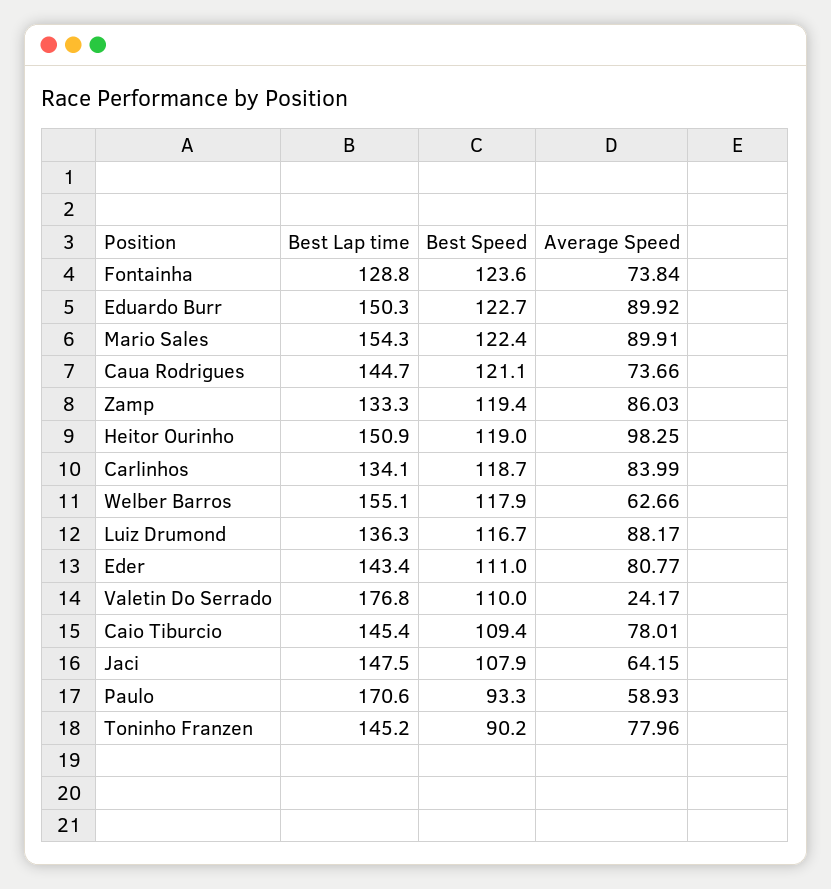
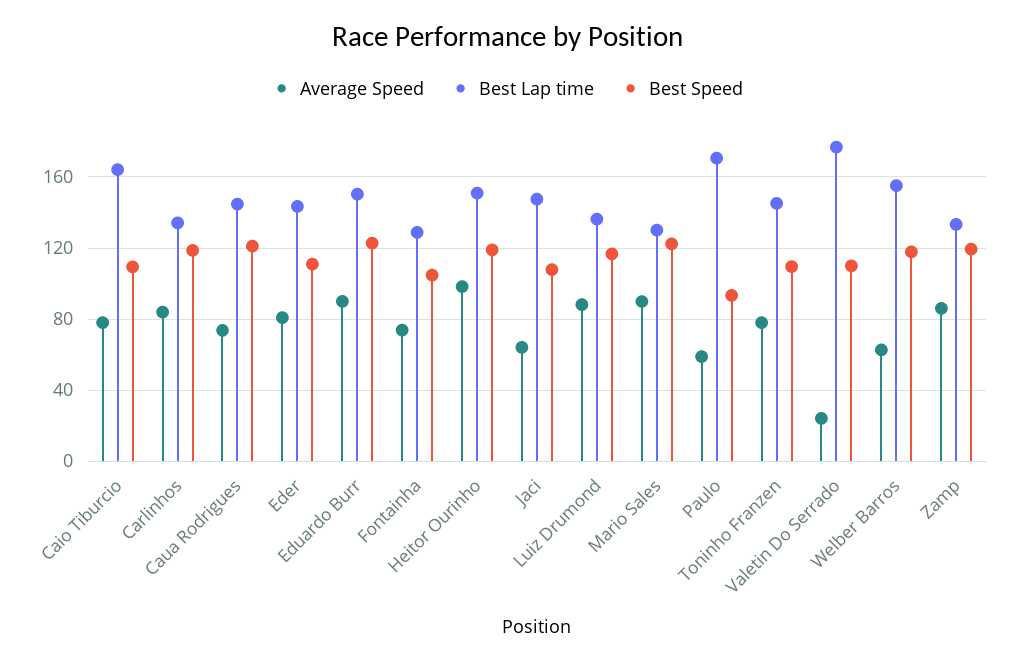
  {
    "Best Lap time": {
      "Fontainha": 128.8,
      "Eduardo Burr": 150.3,
-     "Mario Sales": 154.3,
+     "Mario Sales": 130,
      "Caua Rodrigues": 144.7,
      "Zamp": 133.3,
      "Heitor Ourinho": 150.9,
      "Carlinhos": 134.1,
      "Welber Barros": 155.1,
      "Luiz Drumond": 136.3,
      "Eder": 143.4,
      "Valetin Do Serrado": 176.8,
-     "Caio Tiburcio": 145.4,
+     "Caio Tiburcio": 165,
      "Jaci": 147.5,
      "Paulo": 170.6,
      "Toninho Franzen": 145.2
    },
    "Best Speed": {
-     "Fontainha": 123.6,
+     "Fontainha": 105,
      "Eduardo Burr": 122.7,
      "Mario Sales": 122.4,
      "Caua Rodrigues": 121.1,
      "Zamp": 119.4,
      "Heitor Ourinho": 119,
      "Carlinhos": 118.7,
      "Welber Barros": 117.9,
      "Luiz Drumond": 116.7,
      "Eder": 111,
      "Valetin Do Serrado": 110,
      "Caio Tiburcio": 109.4,
      "Jaci": 107.9,
      "Paulo": 93.3,
-     "Toninho Franzen": 90.2
+     "Toninho Franzen": 110
    },
    "Average Speed": {
      "Fontainha": 73.84,
      "Eduardo Burr": 89.92,
      "Mario Sales": 89.91,
      "Caua Rodrigues": 73.66,
      "Zamp": 86.03,
      "Heitor Ourinho": 98.25,
      "Carlinhos": 83.99,
      "Welber Barros": 62.66,
      "Luiz Drumond": 88.17,
      "Eder": 80.77,
      "Valetin Do Serrado": 24.17,
      "Caio Tiburcio": 78.01,
      "Jaci": 64.15,
      "Paulo": 58.93,
      "Toninho Franzen": 77.96
    }
  }

